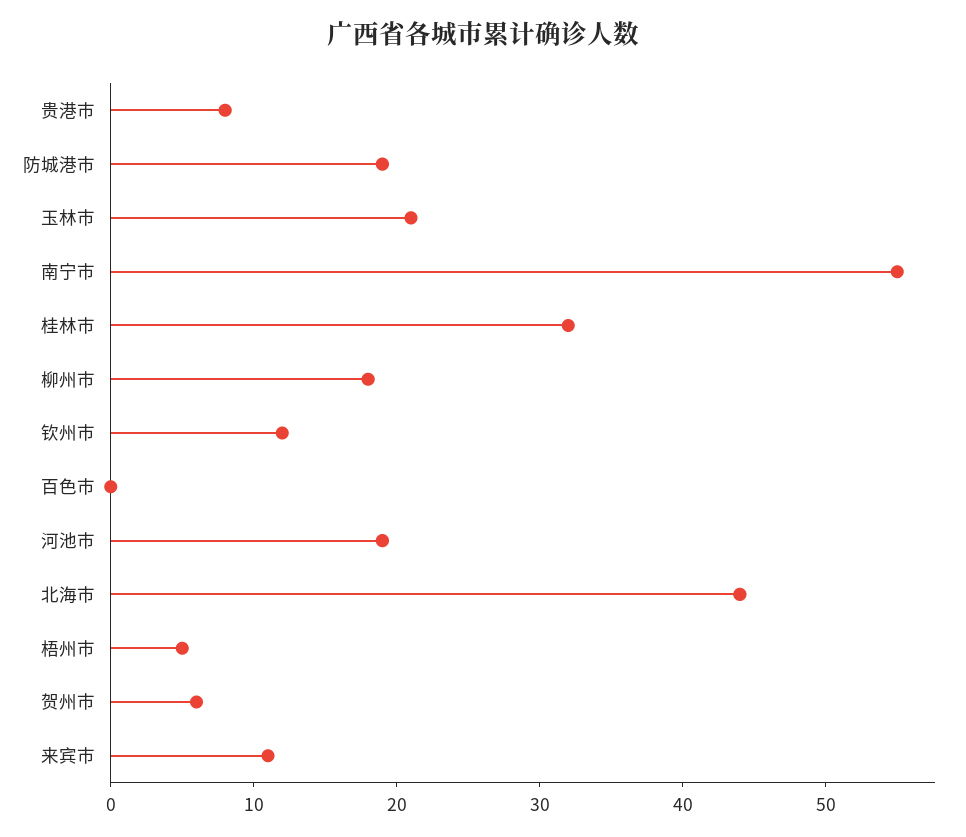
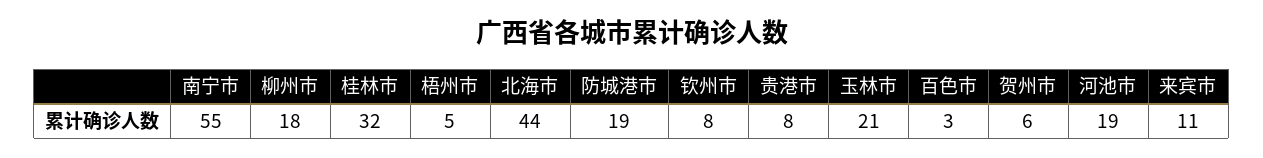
  {
    "贵港市": 8,
    "防城港市": 19,
    "玉林市": 21,
    "南宁市": 55,
    "桂林市": 32,
    "柳州市": 18,
-   "钦州市": 12,
+   "钦州市": 8,
-   "百色市": 0,
+   "百色市": 3,
    "河池市": 19,
    "北海市": 44,
    "梧州市": 5,
    "贺州市": 6,
    "来宾市": 11
  }

